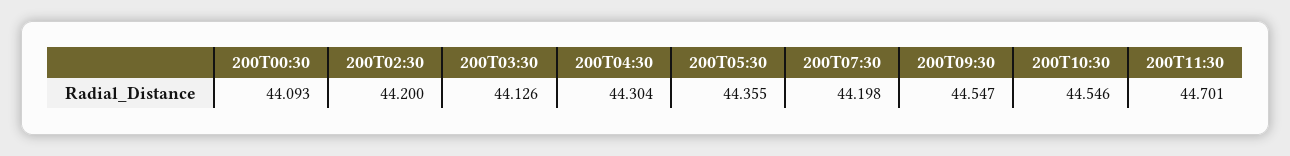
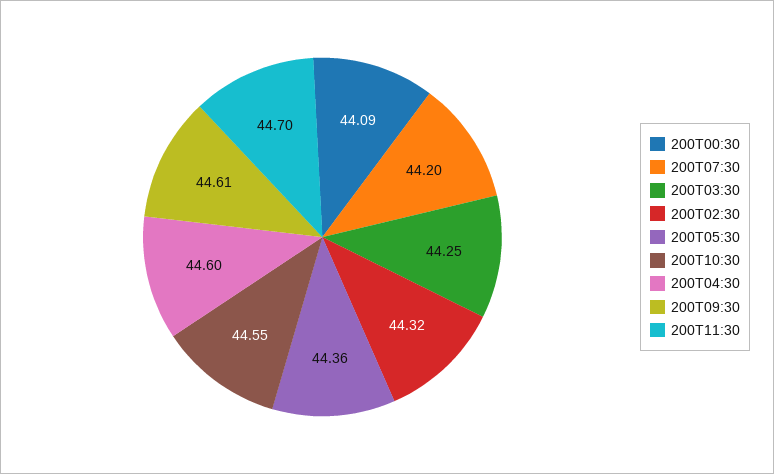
  {
    "200T00:30": 44.093,
-   "200T02:30": 44.2,
+   "200T02:30": 44.32,
-   "200T03:30": 44.126,
+   "200T03:30": 44.25,
-   "200T04:30": 44.304,
+   "200T04:30": 44.6,
    "200T05:30": 44.355,
    "200T07:30": 44.198,
-   "200T09:30": 44.547,
+   "200T09:30": 44.61,
    "200T10:30": 44.546,
    "200T11:30": 44.701
  }

